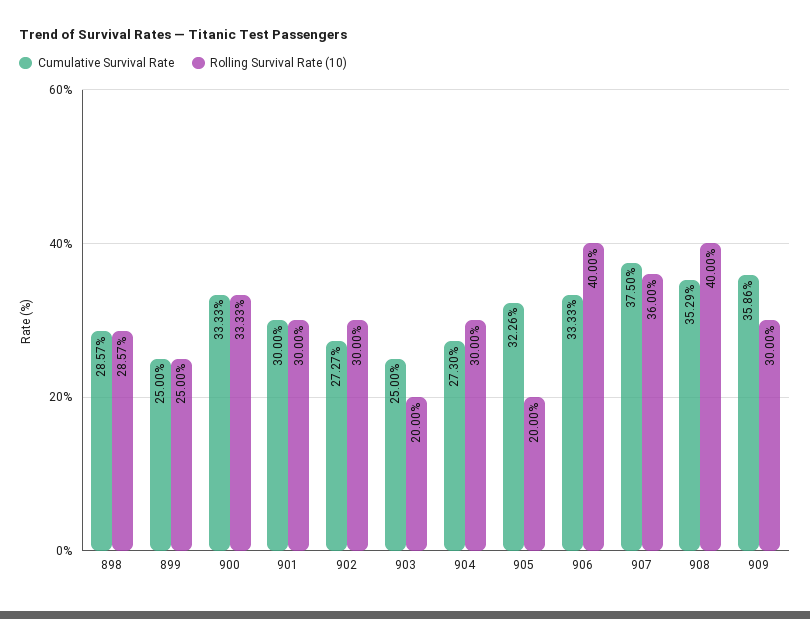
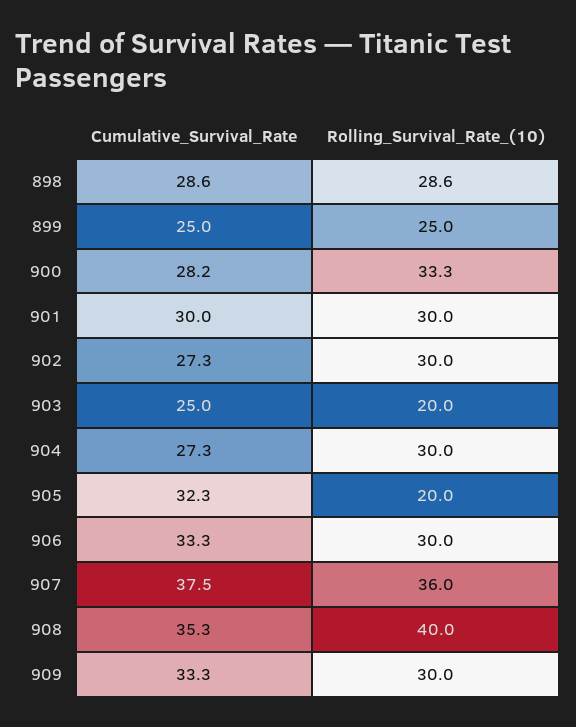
  {
    "Cumulative Survival Rate": {
      "898": 28.57,
      "899": 25,
-     "900": 33.33,
+     "900": 28.2,
      "901": 30,
      "902": 27.27,
      "903": 25,
      "904": 27.3,
      "905": 32.26,
      "906": 33.33,
      "907": 37.5,
      "908": 35.29,
-     "909": 35.86
+     "909": 33.3
    },
    "Rolling Survival Rate (10)": {
      "898": 28.57,
      "899": 25,
      "900": 33.33,
      "901": 30,
      "902": 30,
      "903": 20,
      "904": 30,
      "905": 20,
-     "906": 40,
+     "906": 30,
      "907": 36,
      "908": 40,
      "909": 30
    }
  }

